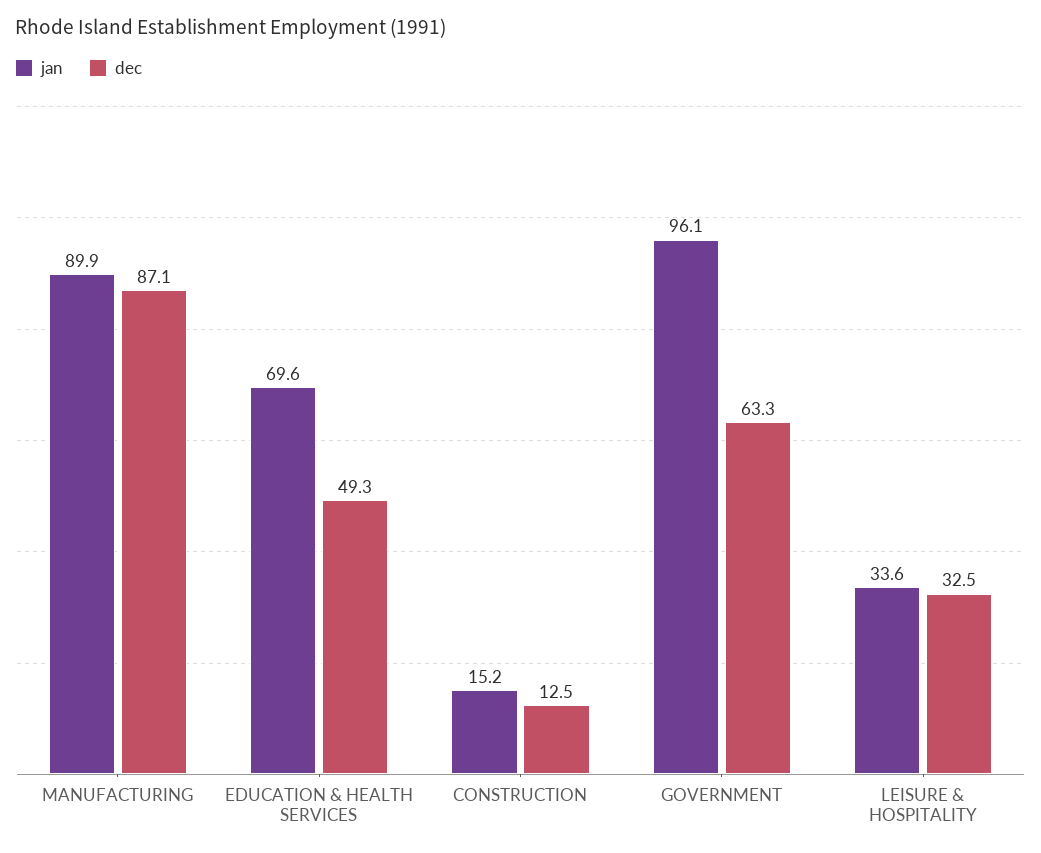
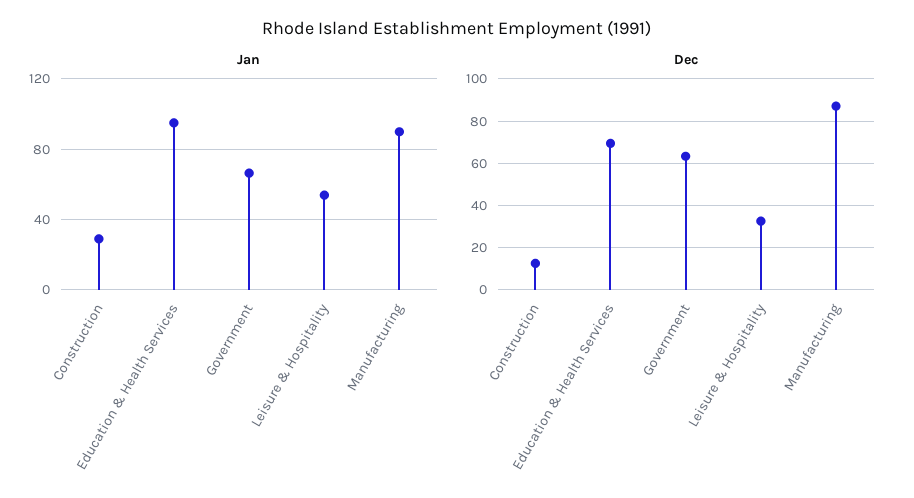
  {
    "jan": {
      "MANUFACTURING": 89.9,
-     "EDUCATION & HEALTH SERVICES": 69.6,
+     "EDUCATION & HEALTH SERVICES": 95,
-     "CONSTRUCTION": 15.2,
+     "CONSTRUCTION": 30,
-     "GOVERNMENT": 96.1,
+     "GOVERNMENT": 65,
-     "LEISURE & HOSPITALITY": 33.6
+     "LEISURE & HOSPITALITY": 55
    },
    "dec": {
      "MANUFACTURING": 87.1,
-     "EDUCATION & HEALTH SERVICES": 49.3,
+     "EDUCATION & HEALTH SERVICES": 70,
      "CONSTRUCTION": 12.5,
      "GOVERNMENT": 63.3,
      "LEISURE & HOSPITALITY": 32.5
    }
  }

